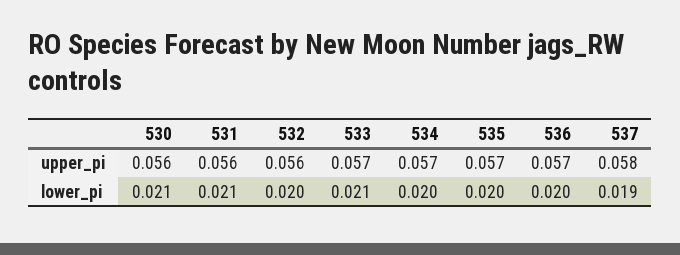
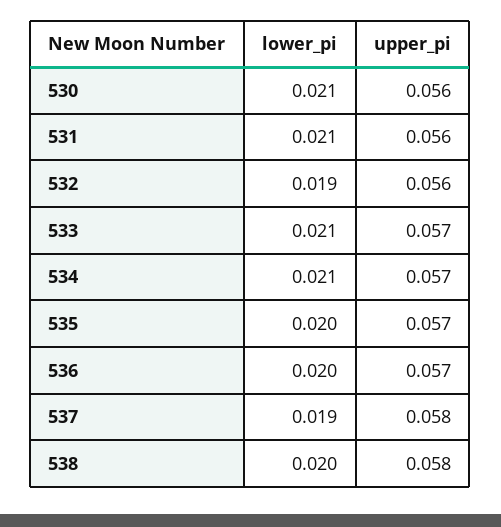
  {
    "530": {
      "upper_pi": 0.056,
      "lower_pi": 0.021
    },
    "531": {
      "upper_pi": 0.056,
      "lower_pi": 0.021
    },
    "532": {
      "upper_pi": 0.056,
-     "lower_pi": 0.02
+     "lower_pi": 0.019
    },
    "533": {
      "upper_pi": 0.057,
      "lower_pi": 0.021
    },
    "534": {
      "upper_pi": 0.057,
-     "lower_pi": 0.02
+     "lower_pi": 0.021
    },
    "535": {
      "upper_pi": 0.057,
      "lower_pi": 0.02
    },
    "536": {
      "upper_pi": 0.057,
      "lower_pi": 0.02
    },
    "537": {
      "upper_pi": 0.058,
      "lower_pi": 0.019
-   }
+   },
+   "538": {
+     "lower_pi": 0.02,
+     "upper_pi": 0.058
+   }
  }

